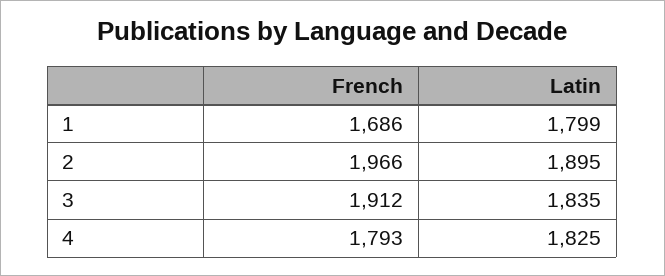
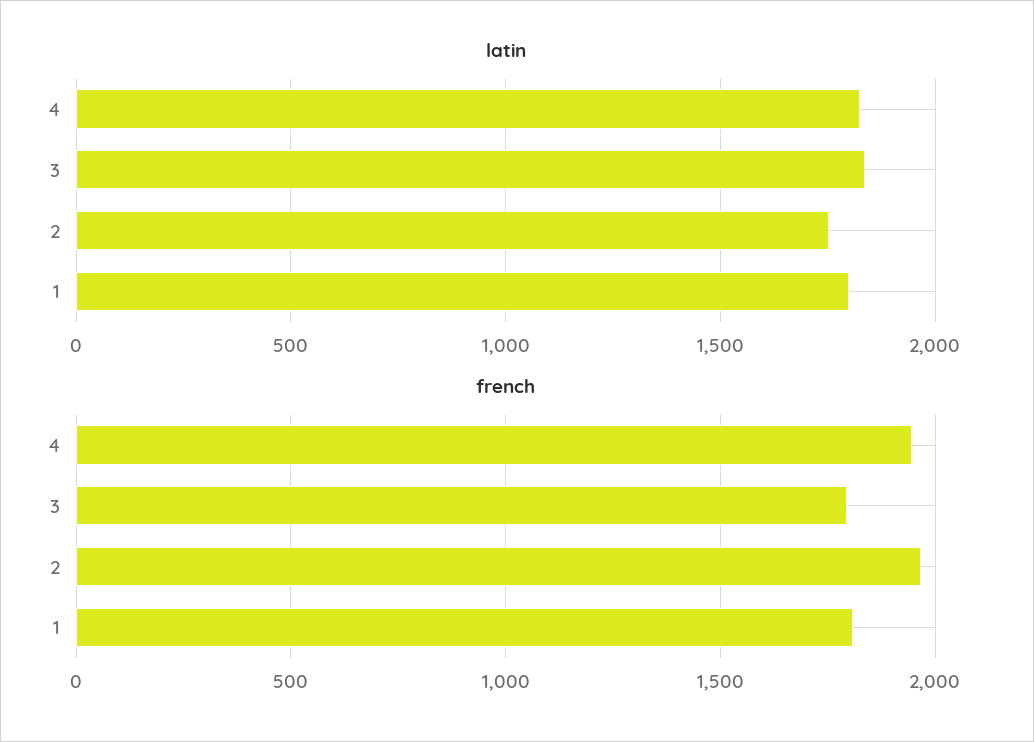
  {
    "French": {
-     "1": 1686,
+     "1": 1800,
      "2": 1966,
-     "3": 1912,
+     "3": 1800,
-     "4": 1793
+     "4": 1950
    },
    "Latin": {
      "1": 1799,
-     "2": 1895,
+     "2": 1750,
      "3": 1835,
      "4": 1825
    }
  }

